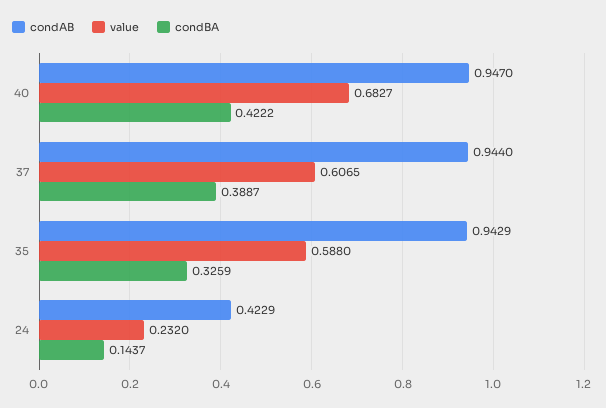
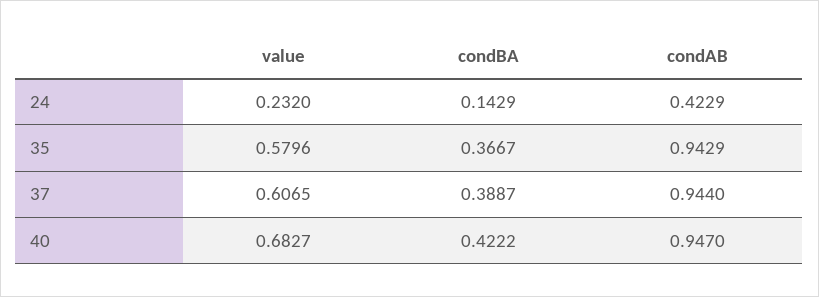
  {
    "condAB": {
      "40": 0.947,
      "37": 0.944,
      "35": 0.9429,
      "24": 0.4229
    },
    "value": {
      "40": 0.6827,
      "37": 0.6065,
-     "35": 0.588,
+     "35": 0.5796,
      "24": 0.232
    },
    "condBA": {
      "40": 0.4222,
      "37": 0.3887,
-     "35": 0.3259,
+     "35": 0.3667,
-     "24": 0.1437
+     "24": 0.1429
    }
  }

